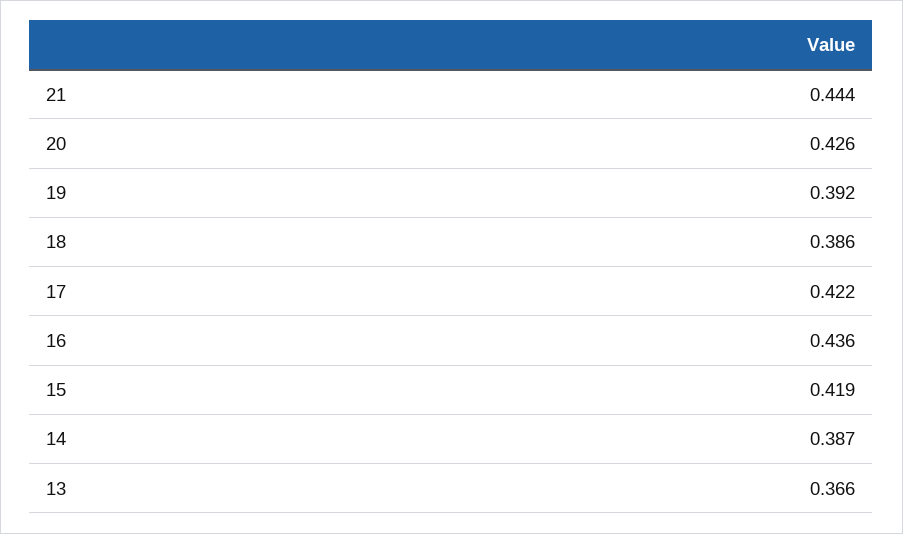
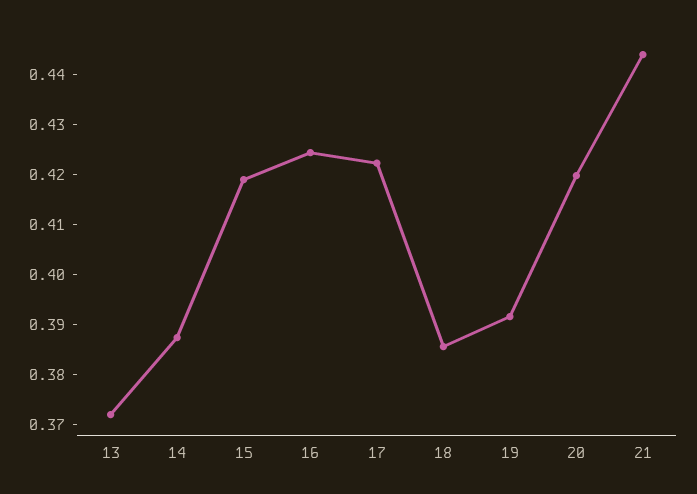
  {
    "21": 0.444,
-   "20": 0.426,
+   "20": 0.42,
    "19": 0.392,
    "18": 0.386,
    "17": 0.422,
-   "16": 0.436,
+   "16": 0.424,
    "15": 0.419,
    "14": 0.387,
-   "13": 0.366
+   "13": 0.372
  }

